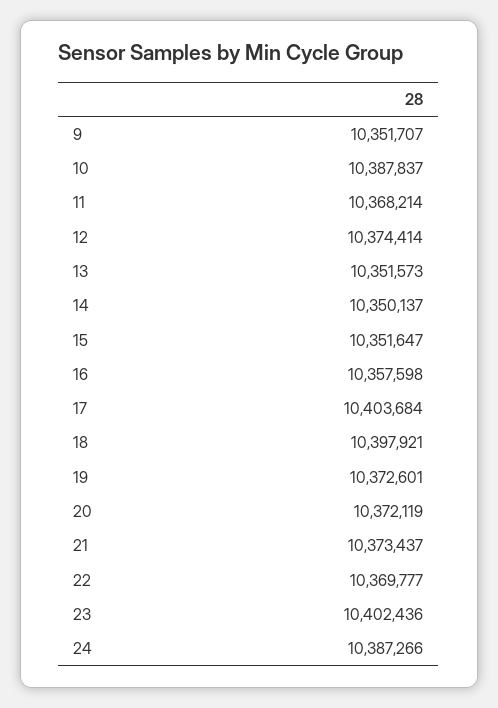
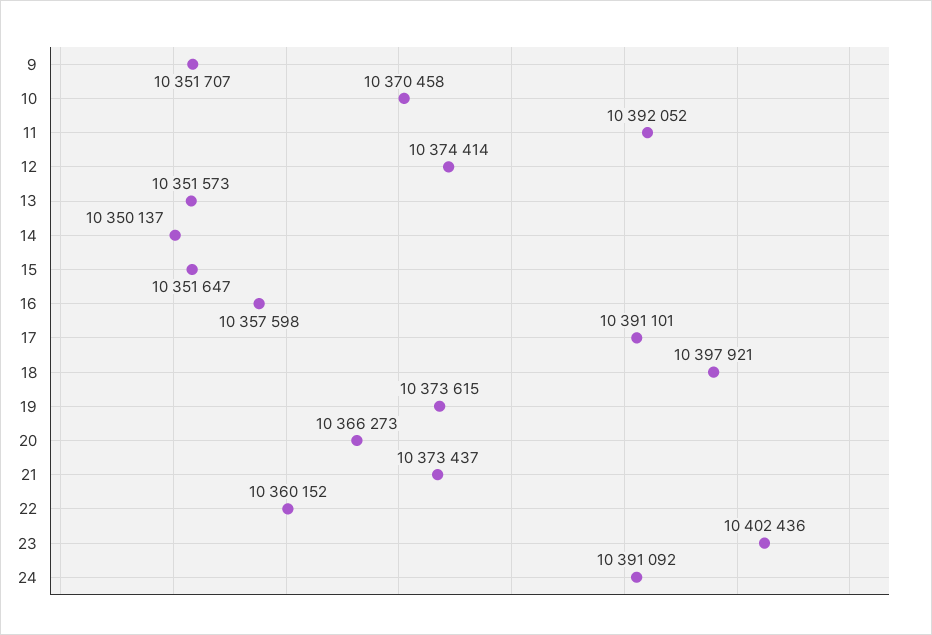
  {
    "9": 10351707,
-   "10": 10387837,
+   "10": 10370458,
-   "11": 10368214,
+   "11": 10392052,
    "12": 10374414,
    "13": 10351573,
    "14": 10350137,
    "15": 10351647,
    "16": 10357598,
-   "17": 10403684,
+   "17": 10391101,
    "18": 10397921,
-   "19": 10372601,
+   "19": 10373615,
-   "20": 10372119,
+   "20": 10366273,
    "21": 10373437,
-   "22": 10369777,
+   "22": 10360152,
    "23": 10402436,
-   "24": 10387266
+   "24": 10391092
  }

